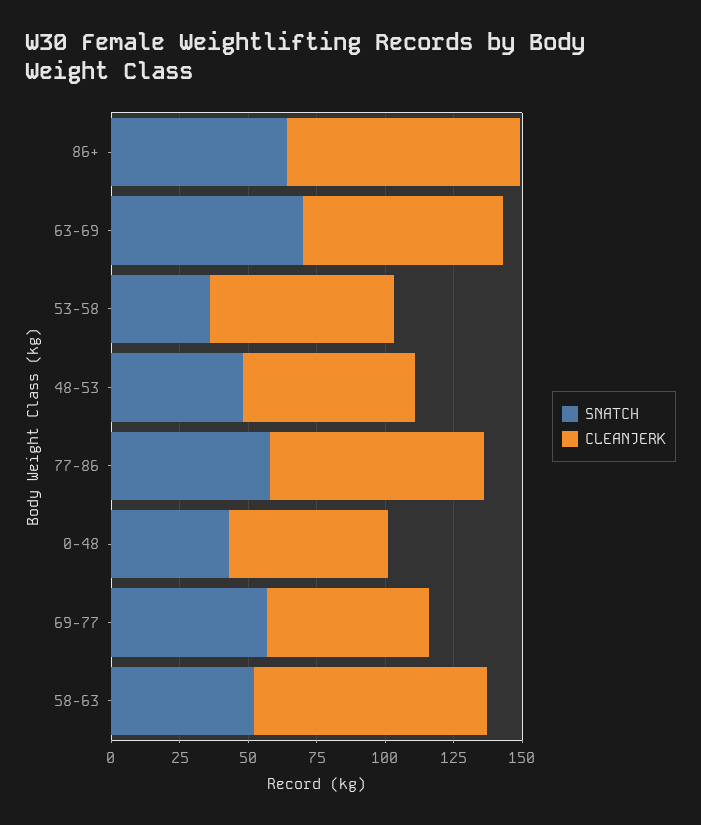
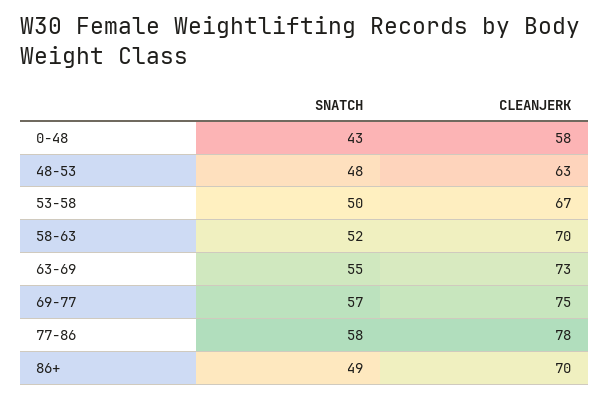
  {
    "SNATCH": {
-     "86+": 65,
+     "86+": 49,
-     "63-69": 70,
+     "63-69": 55,
-     "53-58": 35,
+     "53-58": 50,
      "48-53": 48,
      "77-86": 58,
      "0-48": 43,
      "69-77": 57,
      "58-63": 52
    },
    "CLEANJERK": {
-     "86+": 85,
+     "86+": 70,
      "63-69": 73,
      "53-58": 67,
      "48-53": 63,
      "77-86": 78,
      "0-48": 58,
-     "69-77": 60,
+     "69-77": 75,
-     "58-63": 85
+     "58-63": 70
    }
  }

